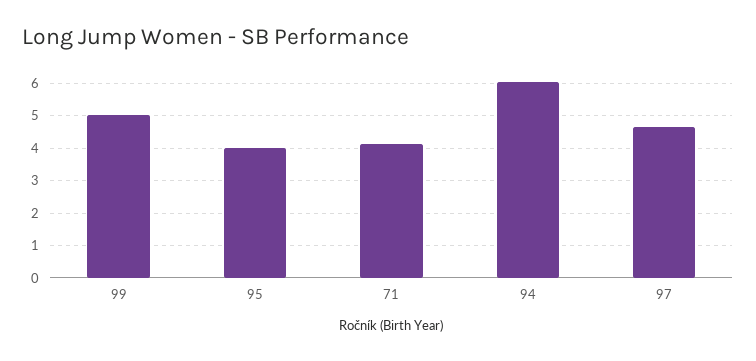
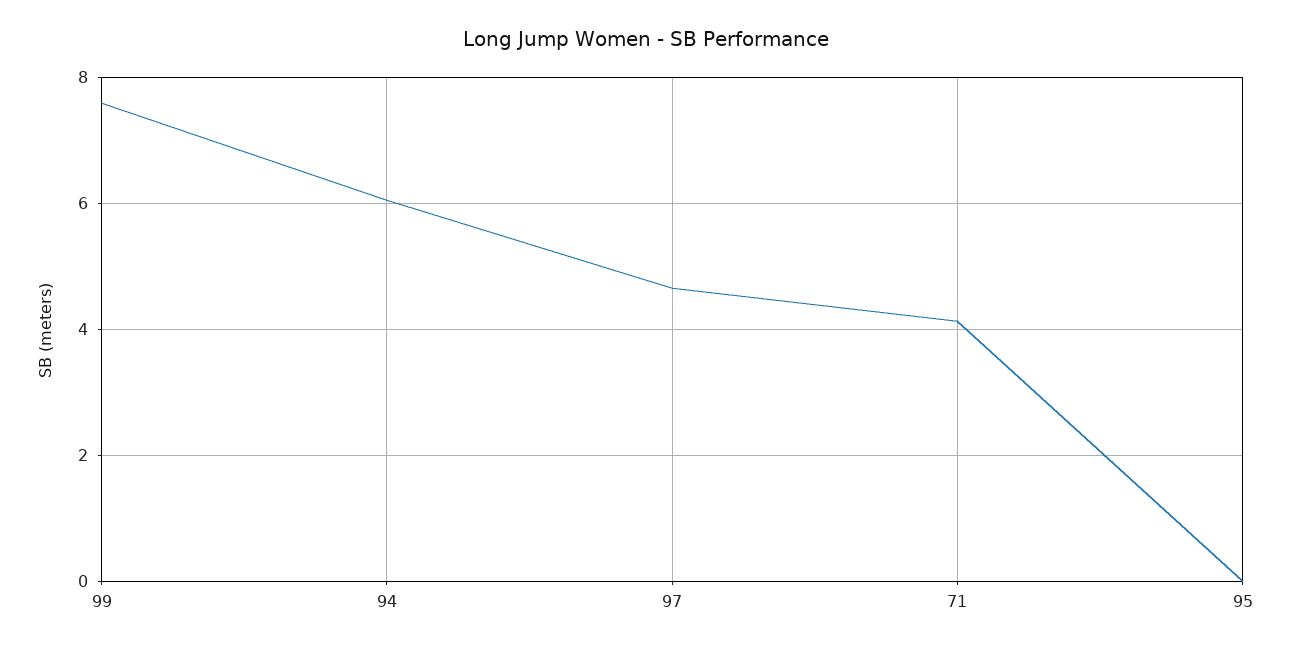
  {
-   "99": 5,
+   "99": 7.6,
-   "95": 4,
+   "95": 0,
    "71": 4.2,
    "94": 6,
    "97": 4.6
  }

